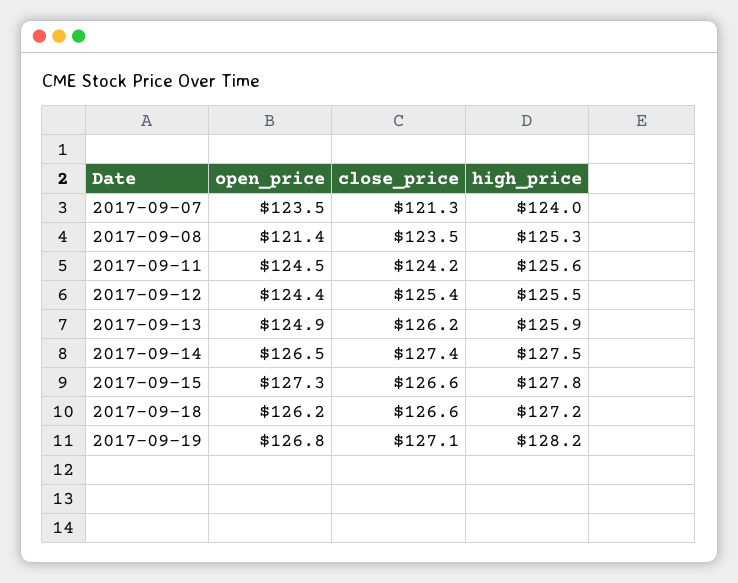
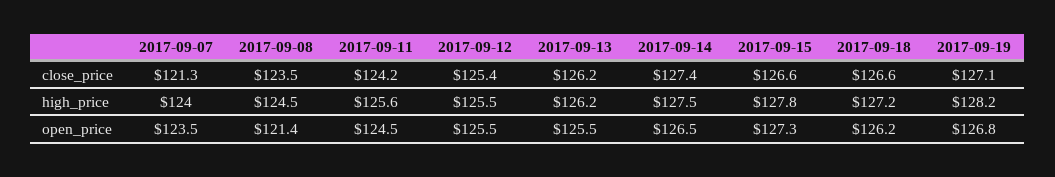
  {
    "open_price": {
      "2017-09-07": 123.5,
      "2017-09-08": 121.4,
      "2017-09-11": 124.5,
-     "2017-09-12": 124.4,
+     "2017-09-12": 125.5,
-     "2017-09-13": 124.9,
+     "2017-09-13": 125.5,
      "2017-09-14": 126.5,
      "2017-09-15": 127.3,
      "2017-09-18": 126.2,
      "2017-09-19": 126.8
    },
    "close_price": {
      "2017-09-07": 121.3,
      "2017-09-08": 123.5,
      "2017-09-11": 124.2,
      "2017-09-12": 125.4,
      "2017-09-13": 126.2,
      "2017-09-14": 127.4,
      "2017-09-15": 126.6,
      "2017-09-18": 126.6,
      "2017-09-19": 127.1
    },
    "high_price": {
      "2017-09-07": 124,
-     "2017-09-08": 125.3,
+     "2017-09-08": 124.5,
      "2017-09-11": 125.6,
      "2017-09-12": 125.5,
-     "2017-09-13": 125.9,
+     "2017-09-13": 126.2,
      "2017-09-14": 127.5,
      "2017-09-15": 127.8,
      "2017-09-18": 127.2,
      "2017-09-19": 128.2
    }
  }

